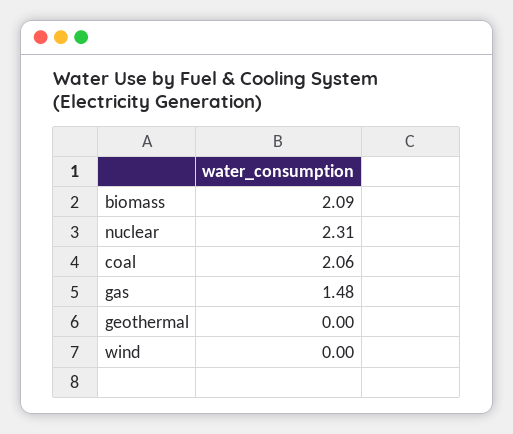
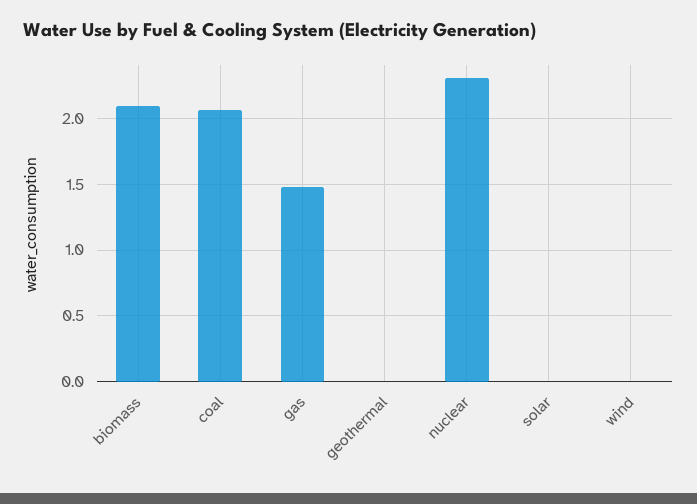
  {
    "biomass": 2.09,
    "nuclear": 2.31,
    "coal": 2.06,
    "gas": 1.48,
    "geothermal": 0,
-   "wind": 0
+   "wind": 0,
+   "solar": 0
  }

